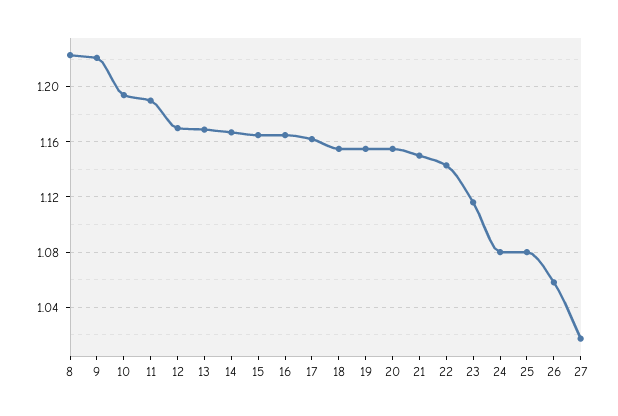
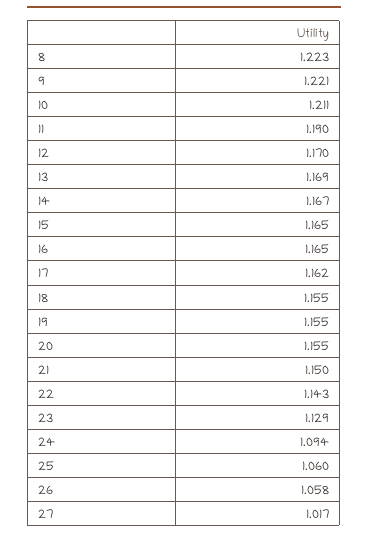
  {
    "8": 1.223,
    "9": 1.221,
-   "10": 1.195,
+   "10": 1.211,
    "11": 1.19,
    "12": 1.17,
    "13": 1.169,
    "14": 1.167,
    "15": 1.165,
    "16": 1.165,
    "17": 1.162,
    "18": 1.155,
    "19": 1.155,
    "20": 1.155,
    "21": 1.15,
    "22": 1.143,
-   "23": 1.115,
+   "23": 1.129,
-   "24": 1.08,
+   "24": 1.094,
-   "25": 1.08,
+   "25": 1.06,
    "26": 1.058,
    "27": 1.017
  }

